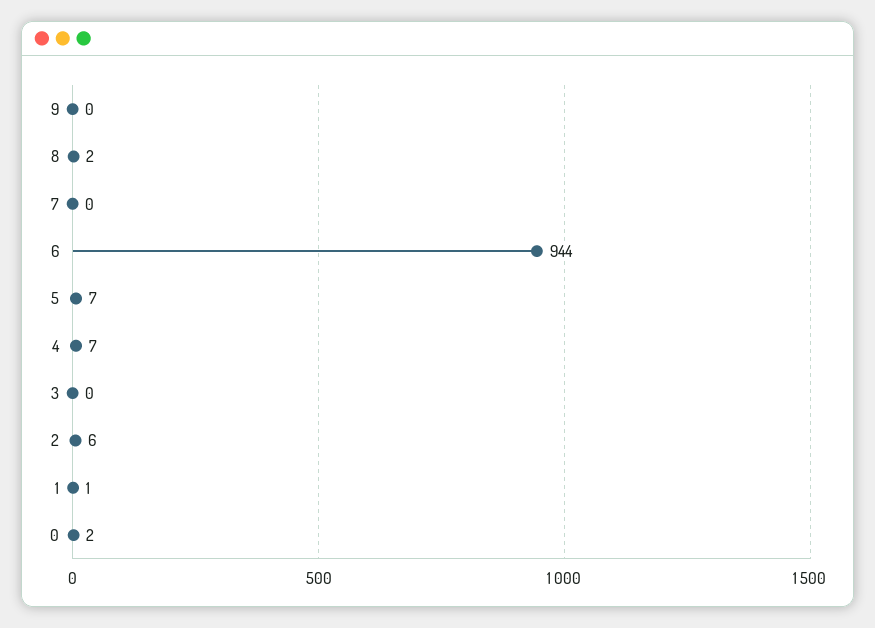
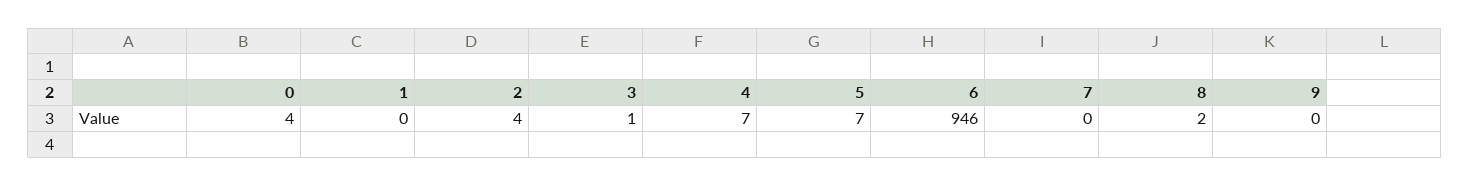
  {
    "9": 0,
    "8": 2,
    "7": 0,
-   "6": 944,
+   "6": 946,
    "5": 7,
    "4": 7,
-   "3": 0,
+   "3": 1,
-   "2": 6,
+   "2": 4,
-   "1": 1,
+   "1": 0,
-   "0": 2
+   "0": 4
  }

